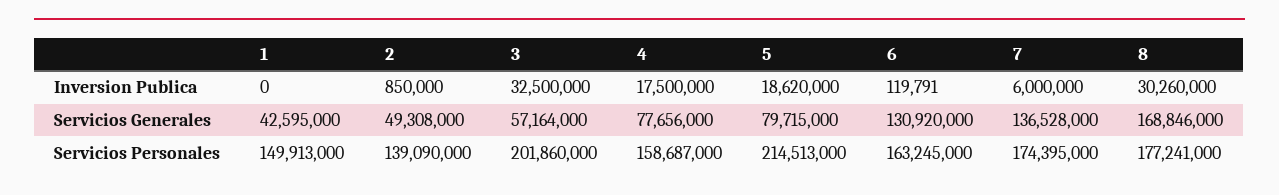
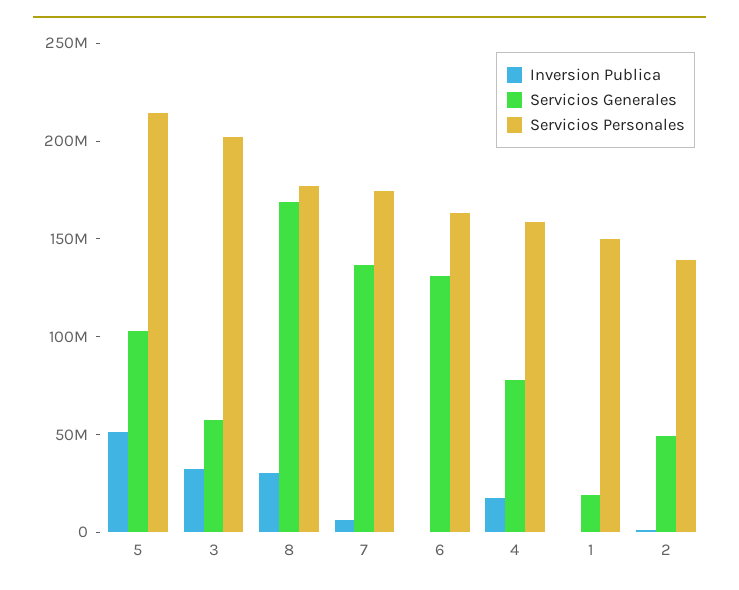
  {
    "Inversion Publica": {
      "1": 0,
      "2": 850000,
      "3": 32500000,
      "4": 17500000,
-     "5": 18620000,
+     "5": 50000000,
      "6": 119791,
      "7": 6000000,
      "8": 30260000
    },
    "Servicios Generales": {
-     "1": 42595000,
+     "1": 20000000,
      "2": 49308000,
      "3": 57164000,
      "4": 77656000,
-     "5": 79715000,
+     "5": 100000000,
      "6": 130920000,
      "7": 136528000,
      "8": 168846000
    },
    "Servicios Personales": {
      "1": 149913000,
      "2": 139090000,
      "3": 201860000,
      "4": 158687000,
      "5": 214513000,
      "6": 163245000,
      "7": 174395000,
      "8": 177241000
    }
  }

